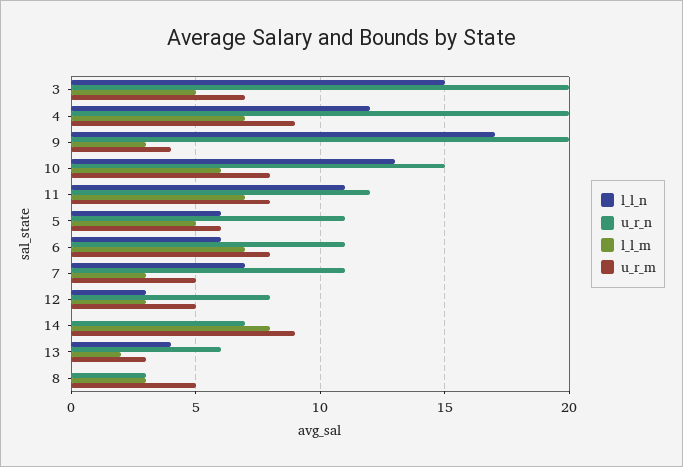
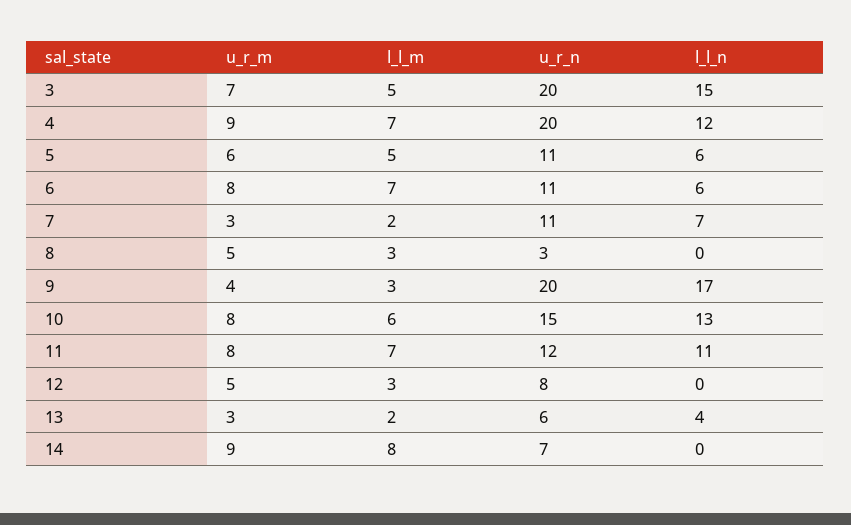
  {
    "l_l_n": {
      "3": 15,
      "4": 12,
      "9": 17,
      "10": 13,
      "11": 11,
      "5": 6,
      "6": 6,
      "7": 7,
-     "12": 3,
+     "12": 0,
      "14": 0,
      "13": 4,
      "8": 0
    },
    "u_r_n": {
      "3": 20,
      "4": 20,
      "9": 20,
      "10": 15,
      "11": 12,
      "5": 11,
      "6": 11,
      "7": 11,
      "12": 8,
      "14": 7,
      "13": 6,
      "8": 3
    },
    "l_l_m": {
      "3": 5,
      "4": 7,
      "9": 3,
      "10": 6,
      "11": 7,
      "5": 5,
      "6": 7,
-     "7": 3,
+     "7": 2,
      "12": 3,
      "14": 8,
      "13": 2,
      "8": 3
    },
    "u_r_m": {
      "3": 7,
      "4": 9,
      "9": 4,
      "10": 8,
      "11": 8,
      "5": 6,
      "6": 8,
-     "7": 5,
+     "7": 3,
      "12": 5,
      "14": 9,
      "13": 3,
      "8": 5
    }
  }

